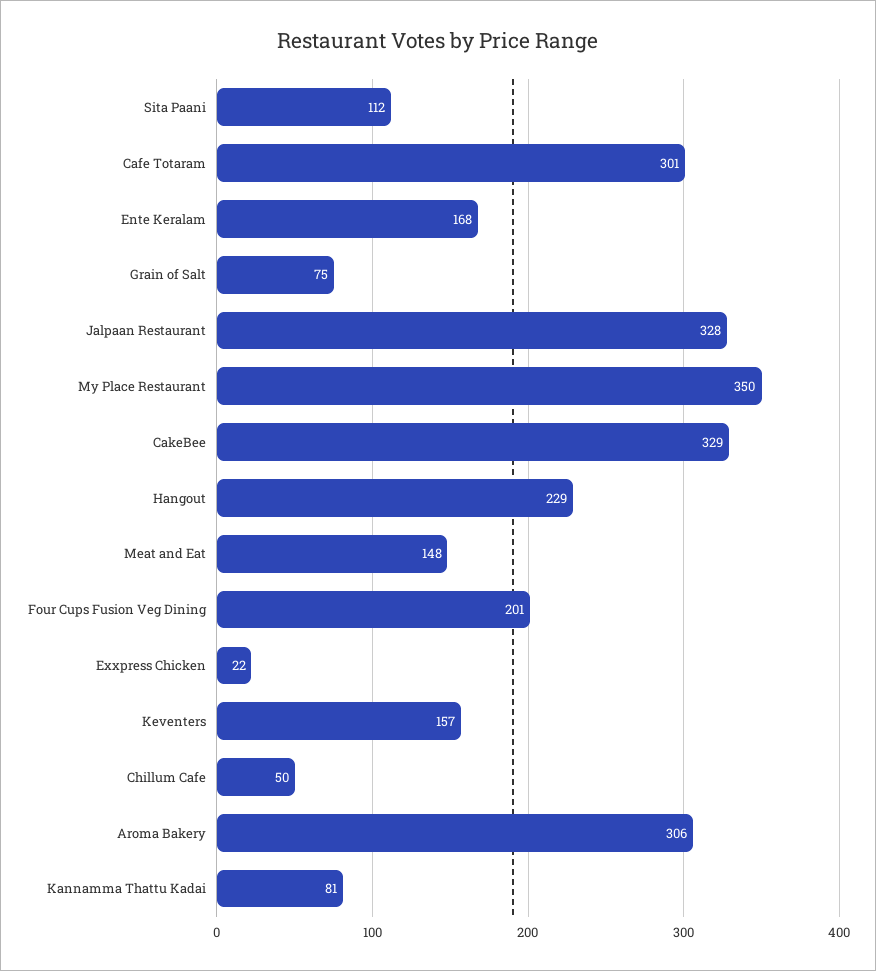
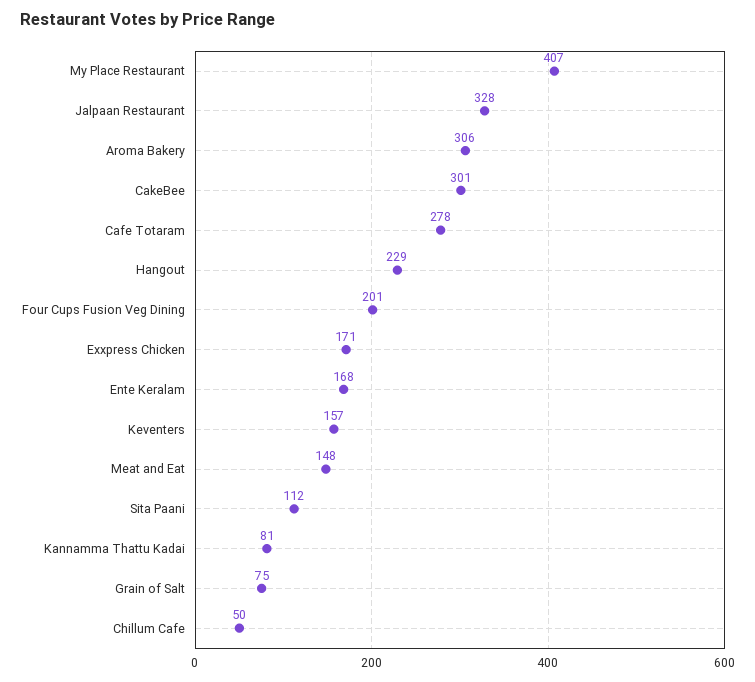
  {
    "Sita Paani": 112,
-   "Cafe Totaram": 301,
+   "Cafe Totaram": 278,
    "Ente Keralam": 168,
    "Grain of Salt": 75,
    "Jalpaan Restaurant": 328,
-   "My Place Restaurant": 350,
+   "My Place Restaurant": 407,
-   "CakeBee": 329,
+   "CakeBee": 301,
    "Hangout": 229,
    "Meat and Eat": 148,
    "Four Cups Fusion Veg Dining": 201,
-   "Exxpress Chicken": 22,
+   "Exxpress Chicken": 171,
    "Keventers": 157,
    "Chillum Cafe": 50,
    "Aroma Bakery": 306,
    "Kannamma Thattu Kadai": 81
  }

